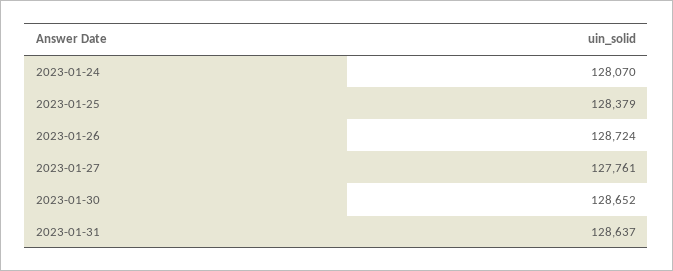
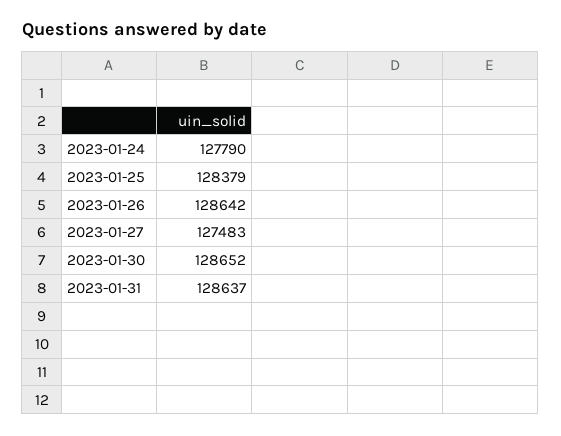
  {
-   "2023-01-24": 128070,
+   "2023-01-24": 127790,
    "2023-01-25": 128379,
-   "2023-01-26": 128724,
+   "2023-01-26": 128642,
-   "2023-01-27": 127761,
+   "2023-01-27": 127483,
    "2023-01-30": 128652,
    "2023-01-31": 128637
  }

